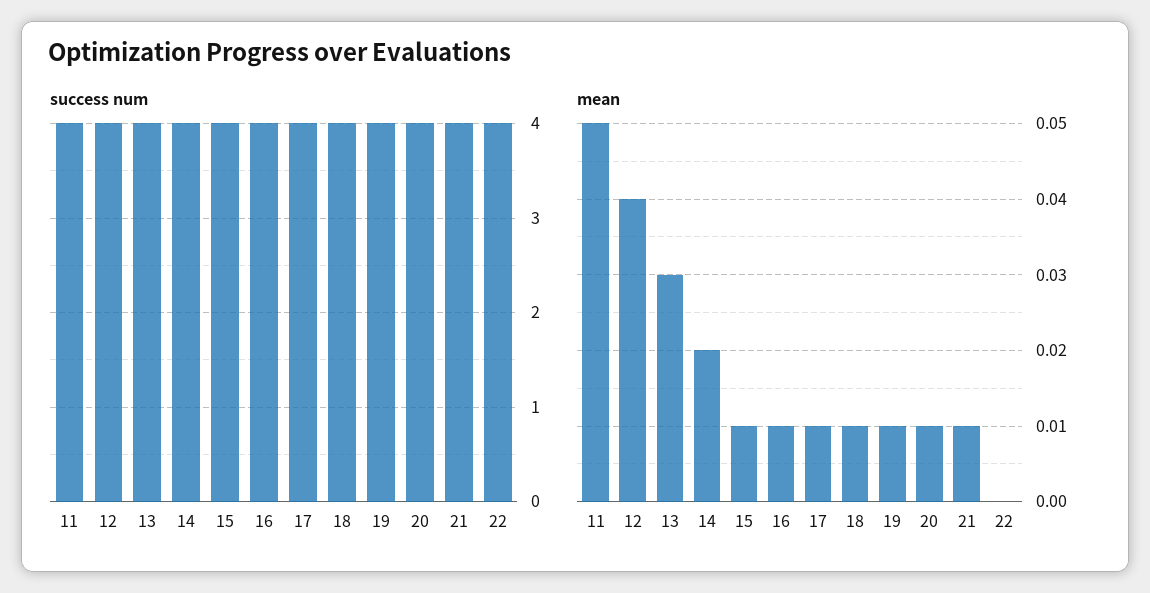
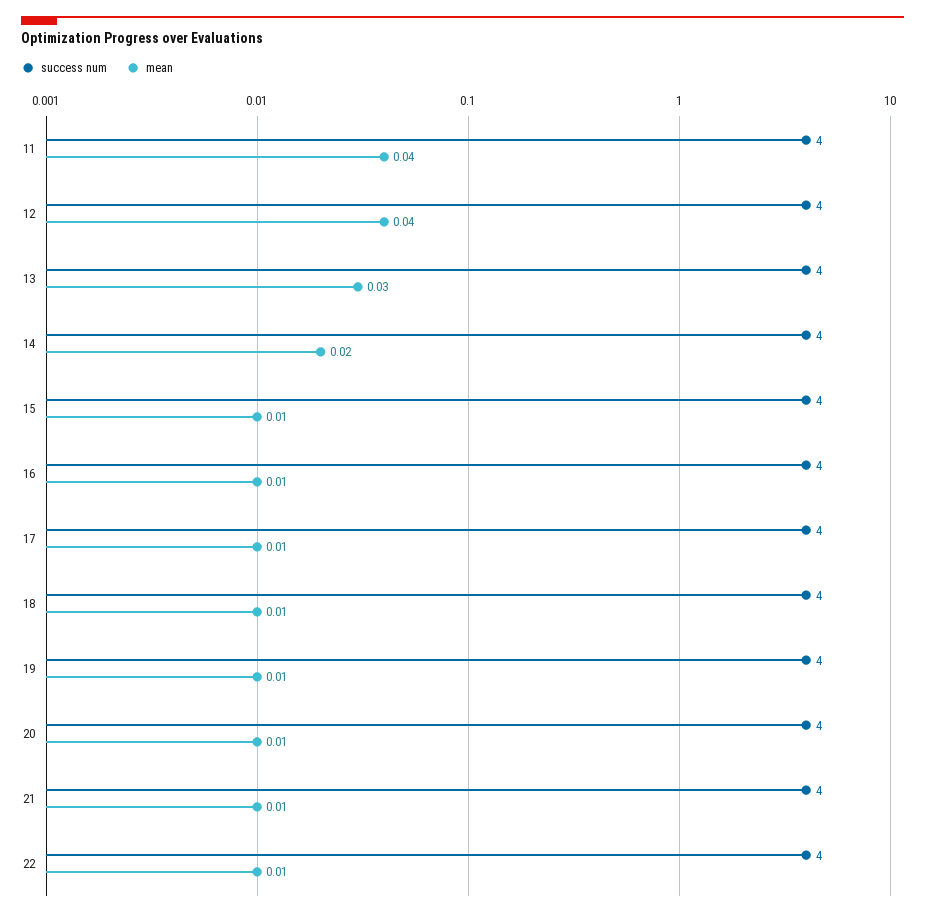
  {
    "success num": {
      "11": 4,
      "12": 4,
      "13": 4,
      "14": 4,
      "15": 4,
      "16": 4,
      "17": 4,
      "18": 4,
      "19": 4,
      "20": 4,
      "21": 4,
      "22": 4
    },
    "mean": {
-     "11": 0.05,
+     "11": 0.04,
      "12": 0.04,
      "13": 0.03,
      "14": 0.02,
      "15": 0.01,
      "16": 0.01,
      "17": 0.01,
      "18": 0.01,
      "19": 0.01,
      "20": 0.01,
      "21": 0.01,
-     "22": 0
+     "22": 0.01
    }
  }

